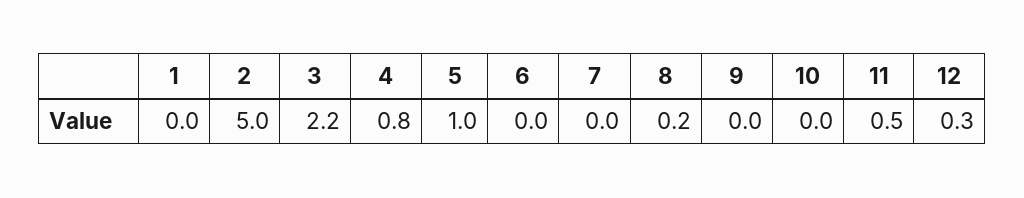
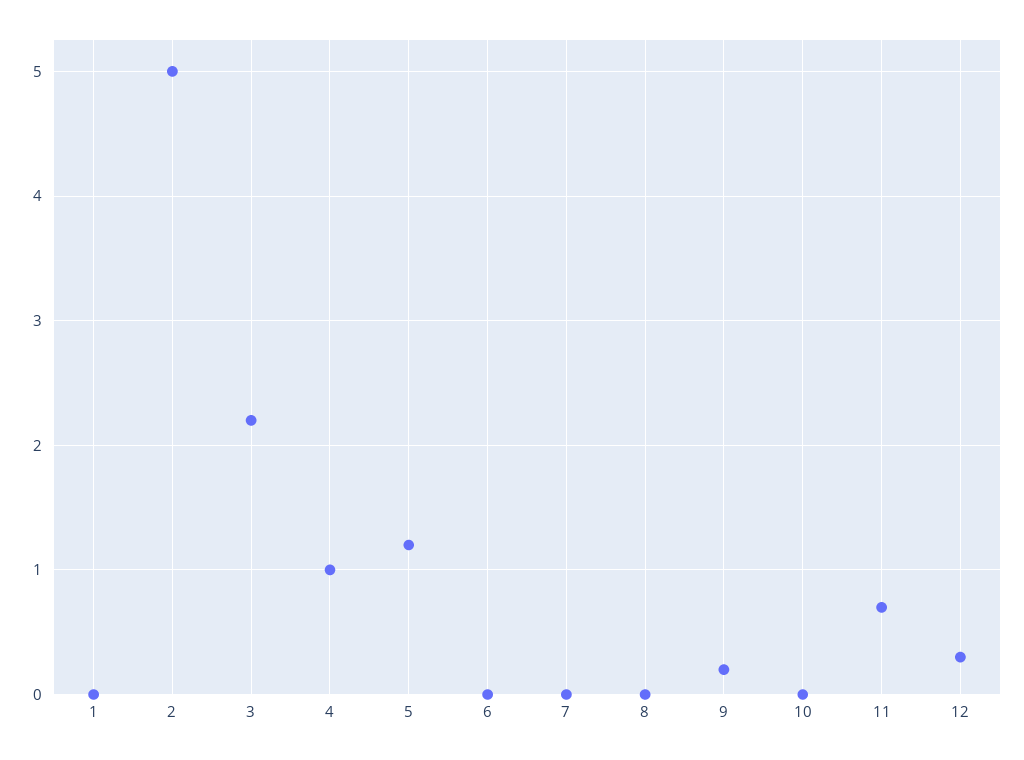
  {
    "1": 0,
    "2": 5,
    "3": 2.2,
-   "4": 0.8,
+   "4": 1,
-   "5": 1,
+   "5": 1.2,
    "6": 0,
    "7": 0,
-   "8": 0.2,
+   "8": 0,
-   "9": 0,
+   "9": 0.2,
    "10": 0,
-   "11": 0.5,
+   "11": 0.7,
    "12": 0.3
  }

